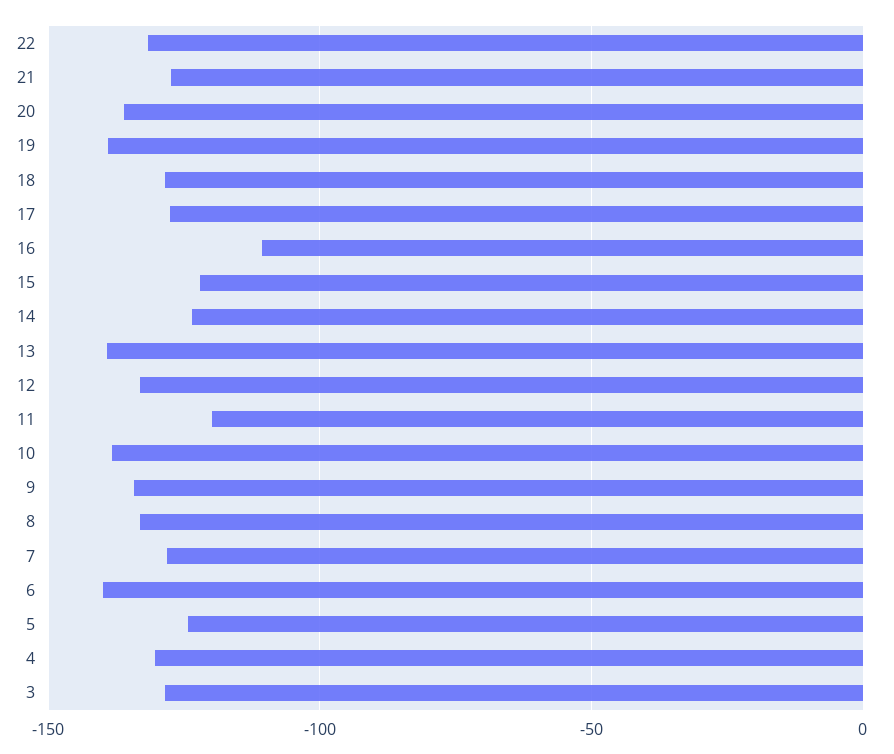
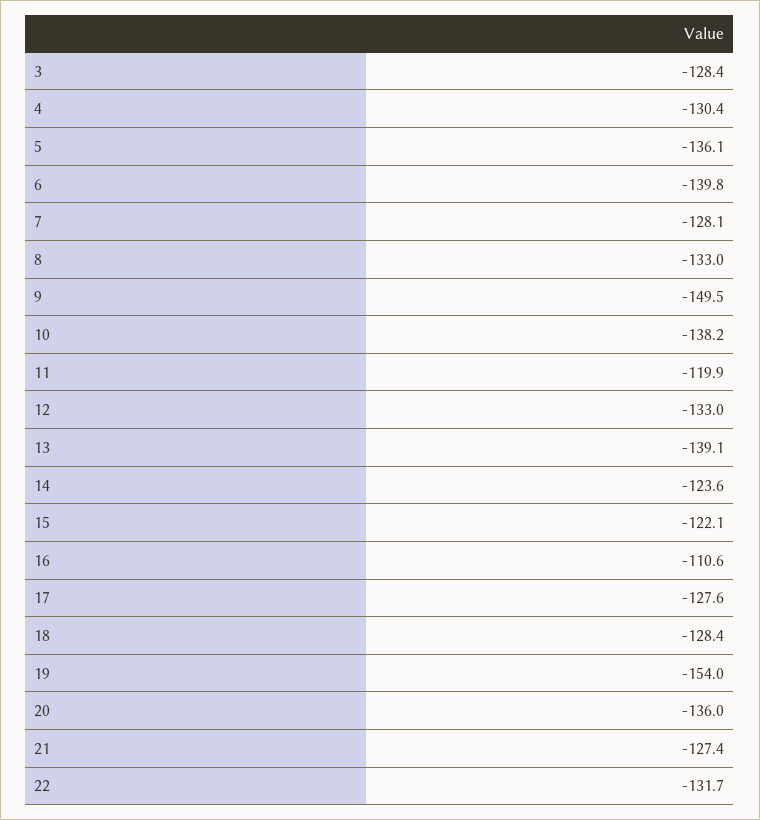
  {
    "22": -131.7,
    "21": -127.4,
    "20": -136,
-   "19": -140,
+   "19": -154,
    "18": -128.4,
    "17": -127.6,
    "16": -110.6,
    "15": -122.1,
    "14": -123.6,
    "13": -139.1,
    "12": -133,
    "11": -119.9,
    "10": -138.2,
-   "9": -135,
+   "9": -149.5,
    "8": -133,
    "7": -128.1,
    "6": -139.8,
-   "5": -125,
+   "5": -136.1,
    "4": -130.4,
    "3": -128.4
  }

